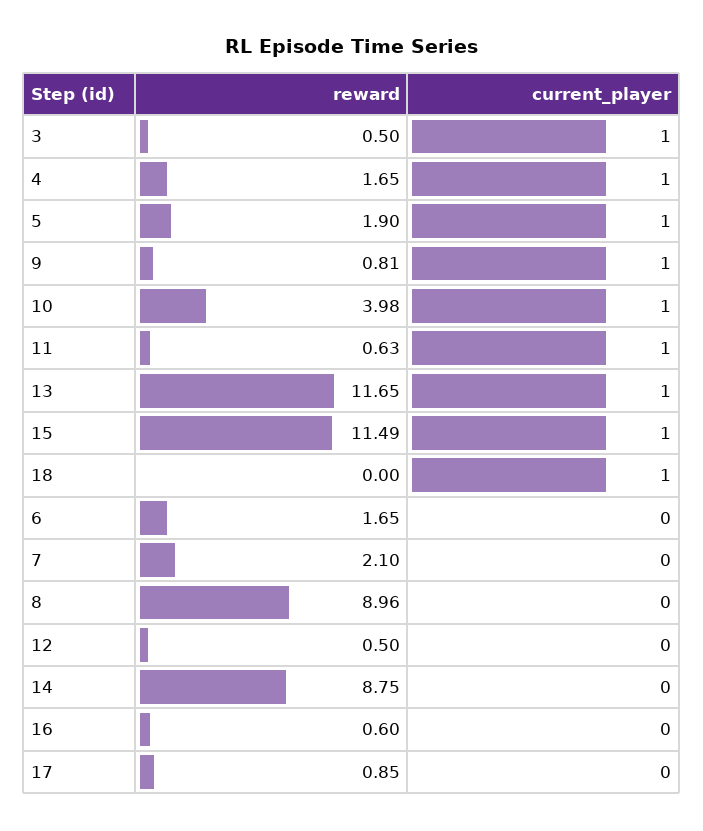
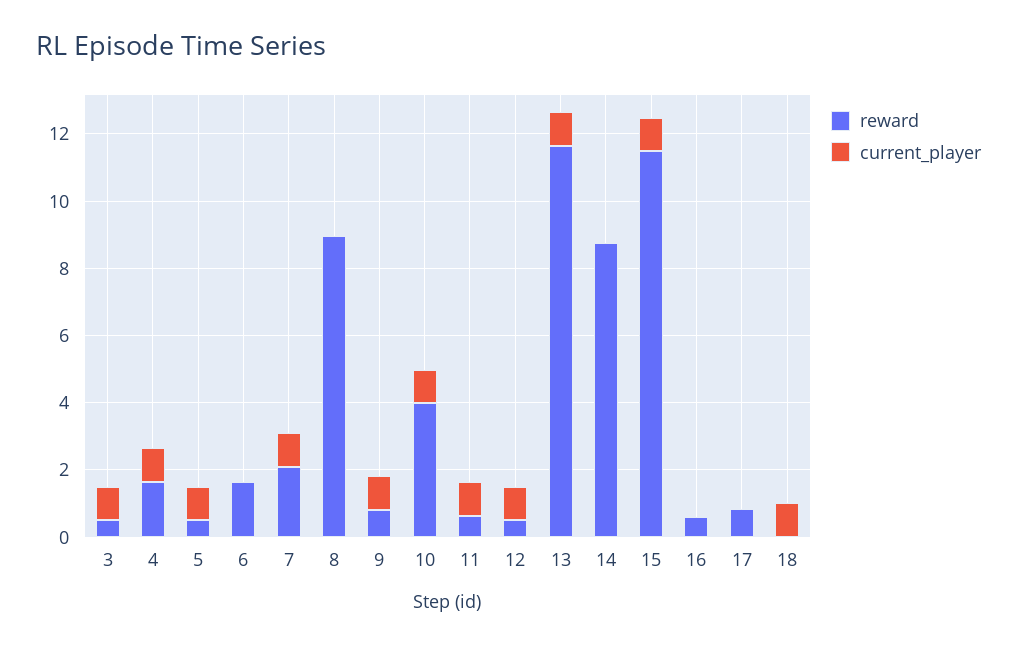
  {
    "reward": {
      "3": 0.5,
      "4": 1.65,
-     "5": 1.9,
+     "5": 0.5,
      "9": 0.81,
      "10": 3.98,
      "11": 0.63,
      "13": 11.65,
      "15": 11.49,
      "18": 0,
      "6": 1.65,
      "7": 2.1,
      "8": 8.96,
      "12": 0.5,
      "14": 8.75,
      "16": 0.6,
      "17": 0.85
    },
    "current_player": {
      "3": 1,
      "4": 1,
      "5": 1,
      "9": 1,
      "10": 1,
      "11": 1,
      "13": 1,
      "15": 1,
      "18": 1,
      "6": 0,
-     "7": 0,
+     "7": 1,
      "8": 0,
-     "12": 0,
+     "12": 1,
      "14": 0,
      "16": 0,
      "17": 0
    }
  }

